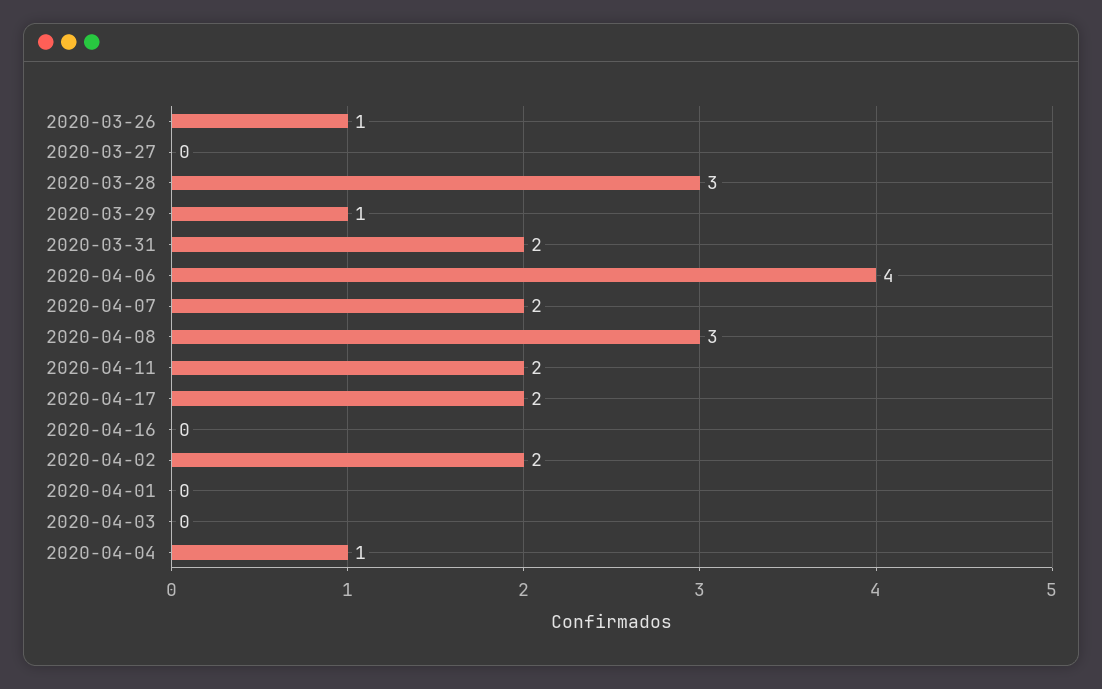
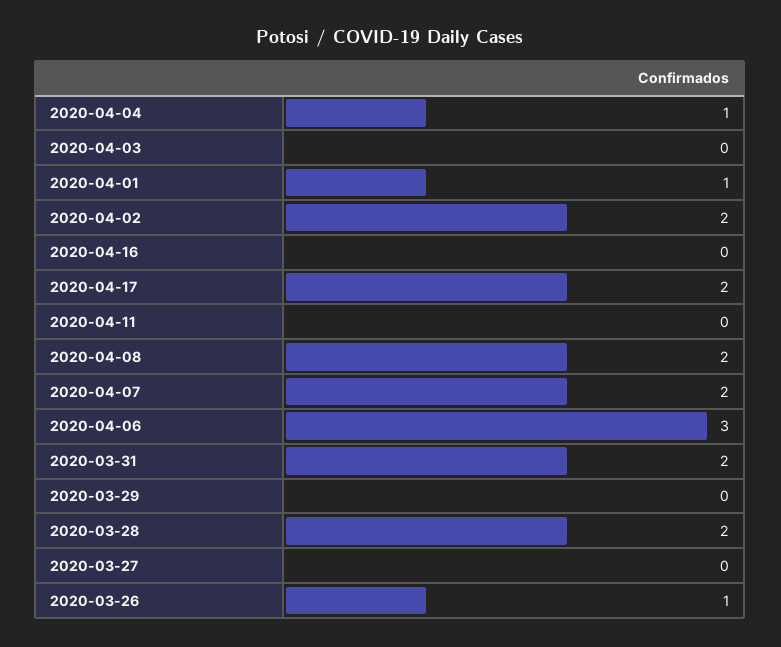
  {
    "2020-03-26": 1,
    "2020-03-27": 0,
-   "2020-03-28": 3,
+   "2020-03-28": 2,
-   "2020-03-29": 1,
+   "2020-03-29": 0,
    "2020-03-31": 2,
-   "2020-04-06": 4,
+   "2020-04-06": 3,
    "2020-04-07": 2,
-   "2020-04-08": 3,
+   "2020-04-08": 2,
-   "2020-04-11": 2,
+   "2020-04-11": 0,
    "2020-04-17": 2,
    "2020-04-16": 0,
    "2020-04-02": 2,
-   "2020-04-01": 0,
+   "2020-04-01": 1,
    "2020-04-03": 0,
    "2020-04-04": 1
  }

